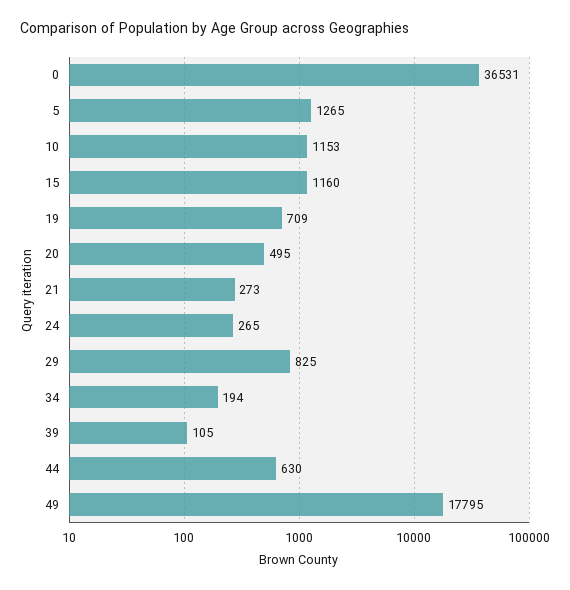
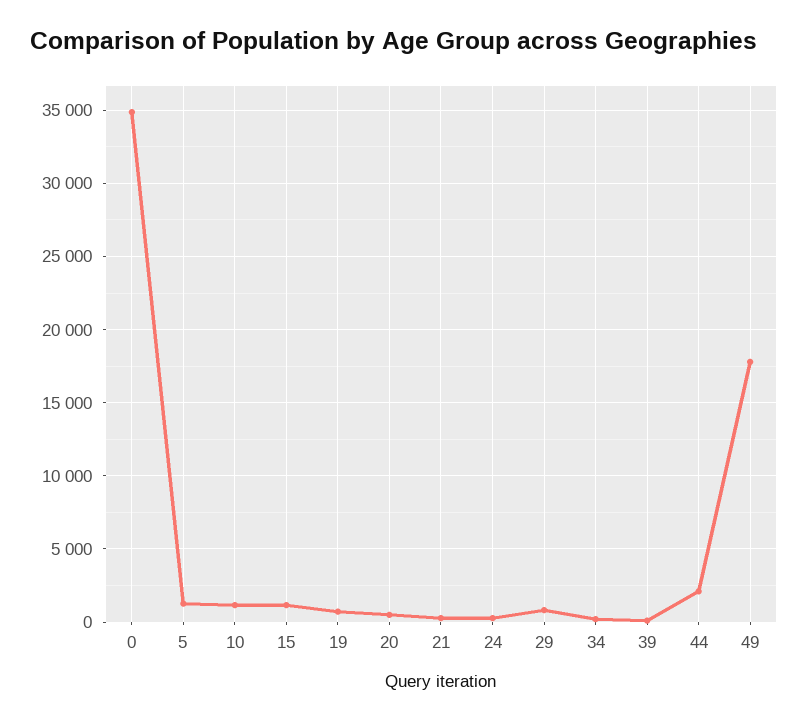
  {
-   "0": 36531,
+   "0": 35000,
    "5": 1265,
    "10": 1153,
    "15": 1160,
    "19": 709,
    "20": 495,
    "21": 273,
    "24": 265,
    "29": 825,
    "34": 194,
    "39": 105,
-   "44": 630,
+   "44": 2000,
    "49": 17795
  }

